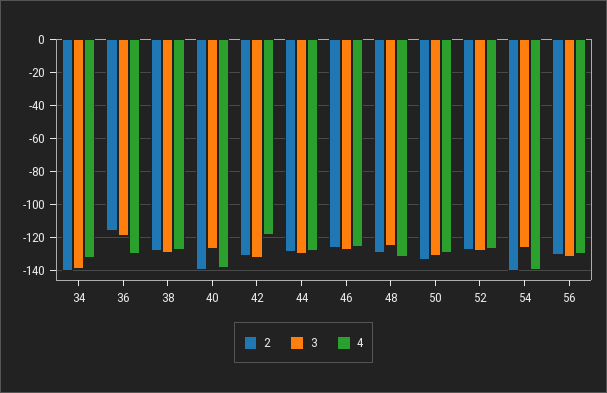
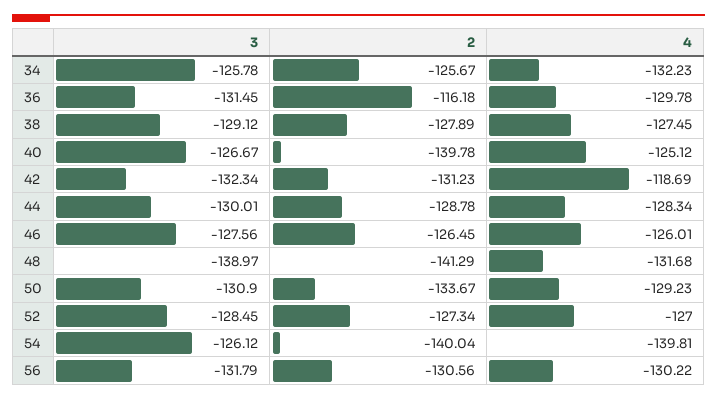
  {
    "2": {
-     "34": -140,
+     "34": -125.67,
      "36": -116.18,
      "38": -127.89,
      "40": -139.78,
      "42": -131.23,
      "44": -128.78,
      "46": -126.45,
-     "48": -130,
+     "48": -141.29,
      "50": -133.67,
      "52": -127.34,
      "54": -140.04,
      "56": -130.56
    },
    "3": {
-     "34": -140,
+     "34": -125.78,
-     "36": -120,
+     "36": -131.45,
      "38": -129.12,
      "40": -126.67,
      "42": -132.34,
      "44": -130.01,
      "46": -127.56,
-     "48": -125,
+     "48": -138.97,
      "50": -130.9,
      "52": -128.45,
      "54": -126.12,
      "56": -131.79
    },
    "4": {
      "34": -132.23,
      "36": -129.78,
      "38": -127.45,
-     "40": -140,
+     "40": -125.12,
      "42": -118.69,
      "44": -128.34,
      "46": -126.01,
      "48": -131.68,
      "50": -129.23,
      "52": -127,
      "54": -139.81,
      "56": -130.22
    }
  }

